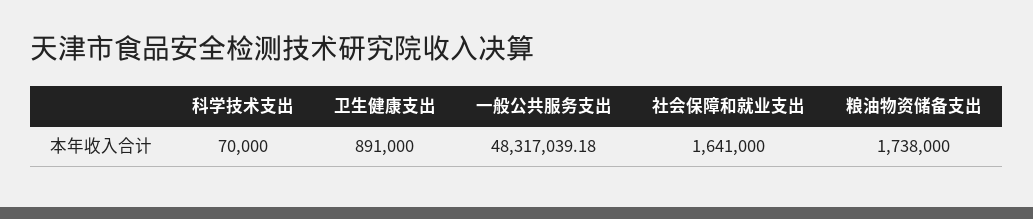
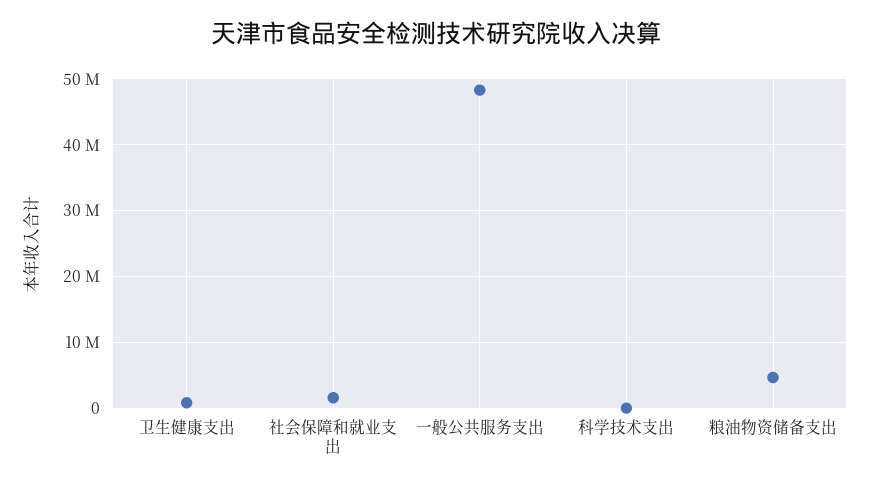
  {
    "科学技术支出": 70000,
    "卫生健康支出": 891000,
    "一般公共服务支出": 48317039.18,
    "社会保障和就业支出": 1641000,
-   "粮油物资储备支出": 1738000
+   "粮油物资储备支出": 5000000
  }

